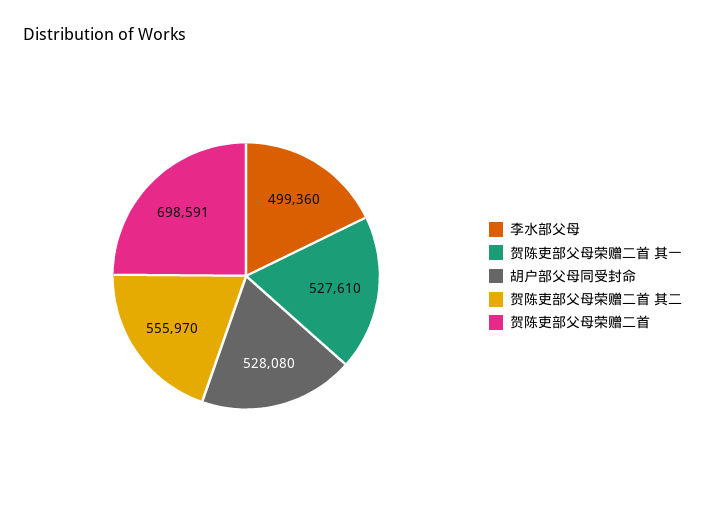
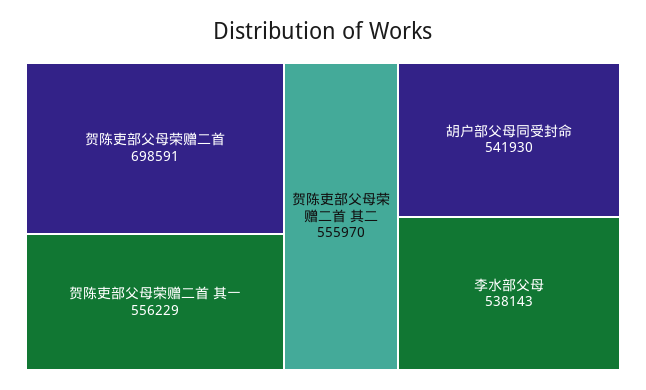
  {
-   "李水部父母": 499360,
+   "李水部父母": 538143,
-   "贺陈吏部父母荣赠二首 其一": 527610,
+   "贺陈吏部父母荣赠二首 其一": 556229,
-   "胡户部父母同受封命": 528080,
+   "胡户部父母同受封命": 541930,
    "贺陈吏部父母荣赠二首 其二": 555970,
    "贺陈吏部父母荣赠二首": 698591
  }

